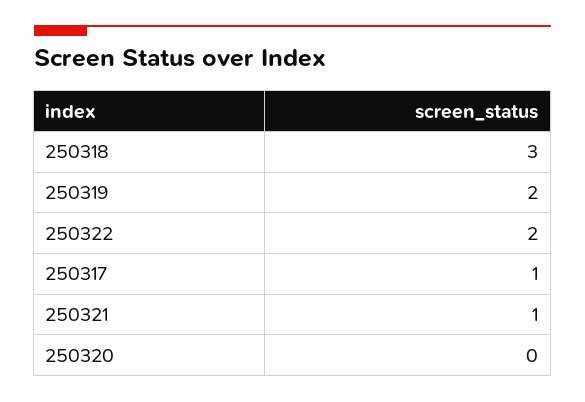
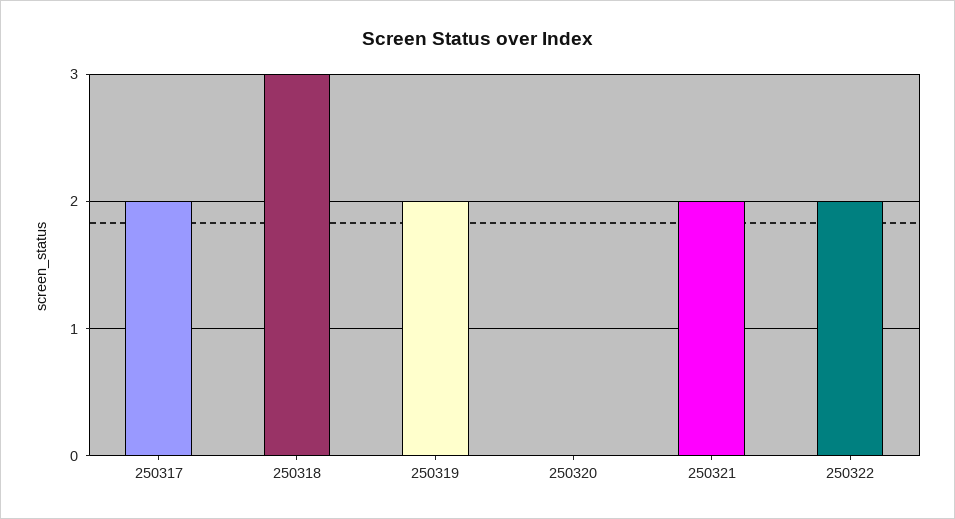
  {
    "250318": 3,
    "250319": 2,
    "250322": 2,
-   "250317": 1,
+   "250317": 2,
-   "250321": 1,
+   "250321": 2,
    "250320": 0
  }

